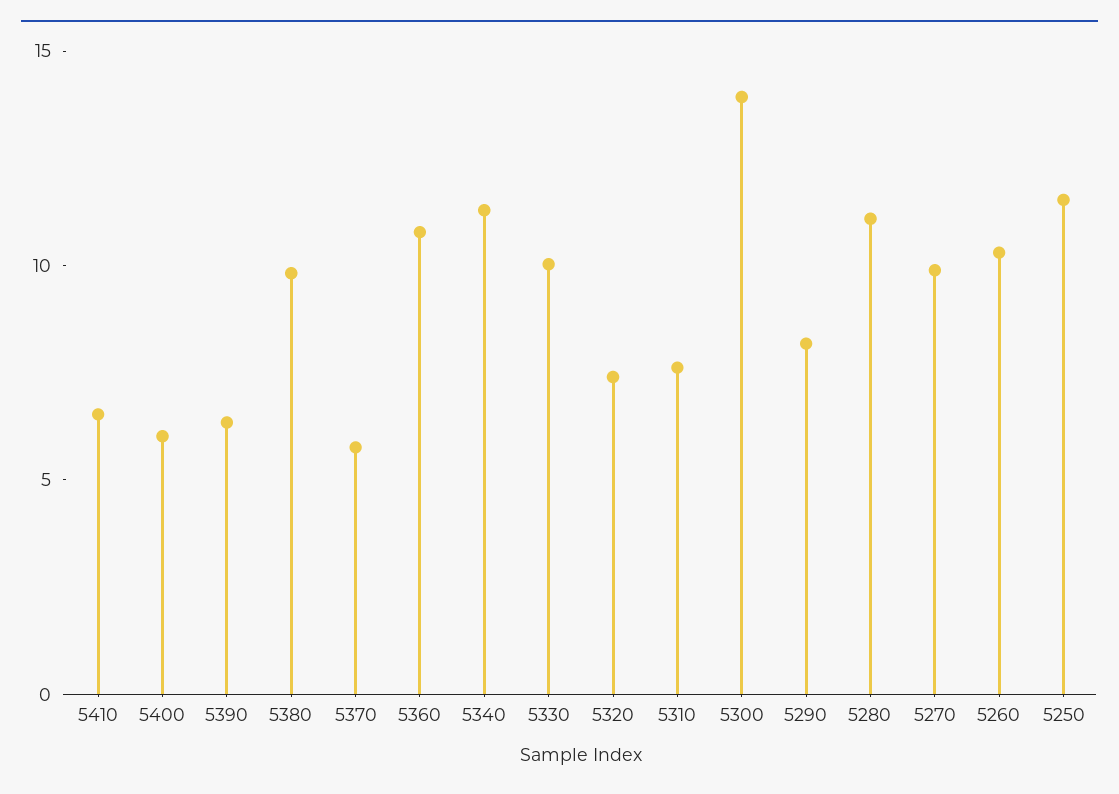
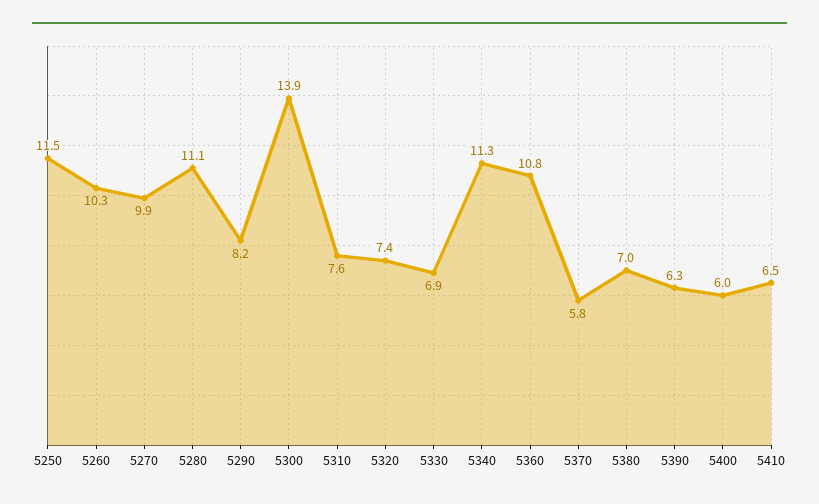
  {
    "5410": 6.5,
    "5400": 6,
    "5390": 6.3,
-   "5380": 10,
+   "5380": 7,
    "5370": 5.8,
    "5360": 10.8,
    "5340": 11.3,
-   "5330": 10,
+   "5330": 6.9,
    "5320": 7.4,
    "5310": 7.6,
    "5300": 13.9,
    "5290": 8.2,
    "5280": 11.1,
    "5270": 9.9,
    "5260": 10.3,
    "5250": 11.5
  }

